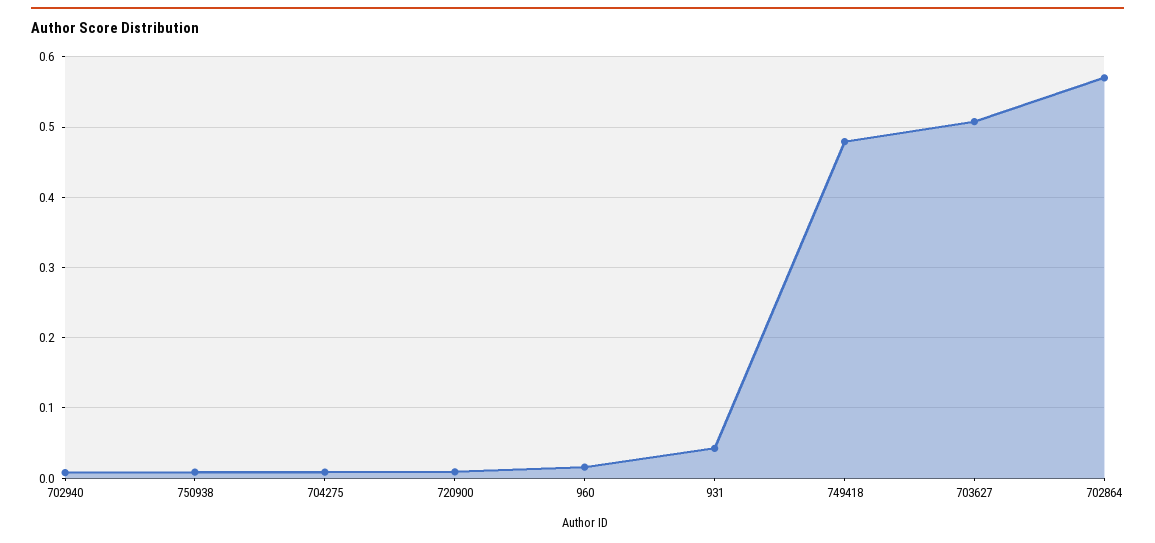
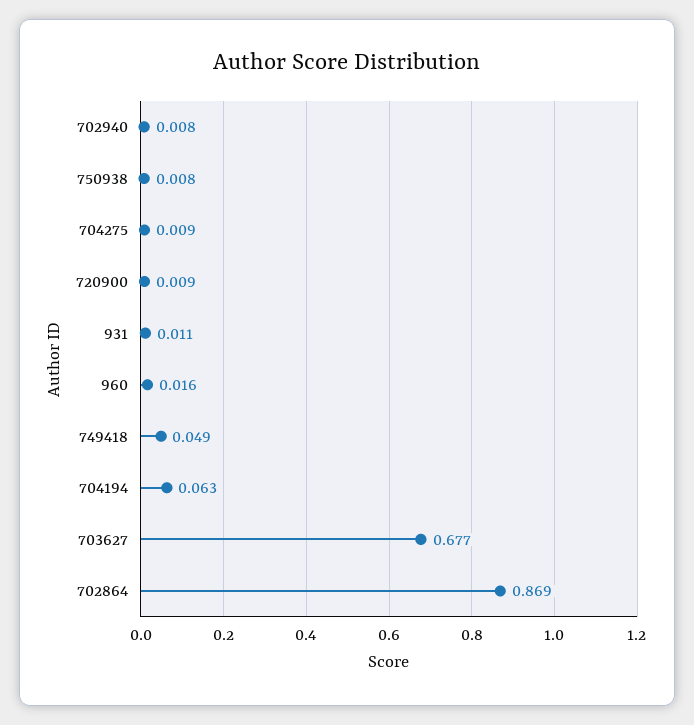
  {
    "702940": 0.008,
    "750938": 0.008,
    "704275": 0.009,
    "720900": 0.009,
    "960": 0.016,
-   "931": 0.04,
+   "931": 0.011,
-   "749418": 0.48,
+   "749418": 0.049,
-   "703627": 0.51,
+   "703627": 0.677,
-   "702864": 0.57
+   "702864": 0.869,
+   "704194": 0.063
  }

